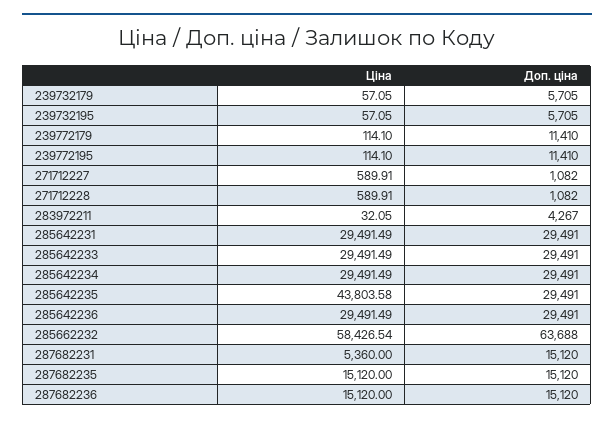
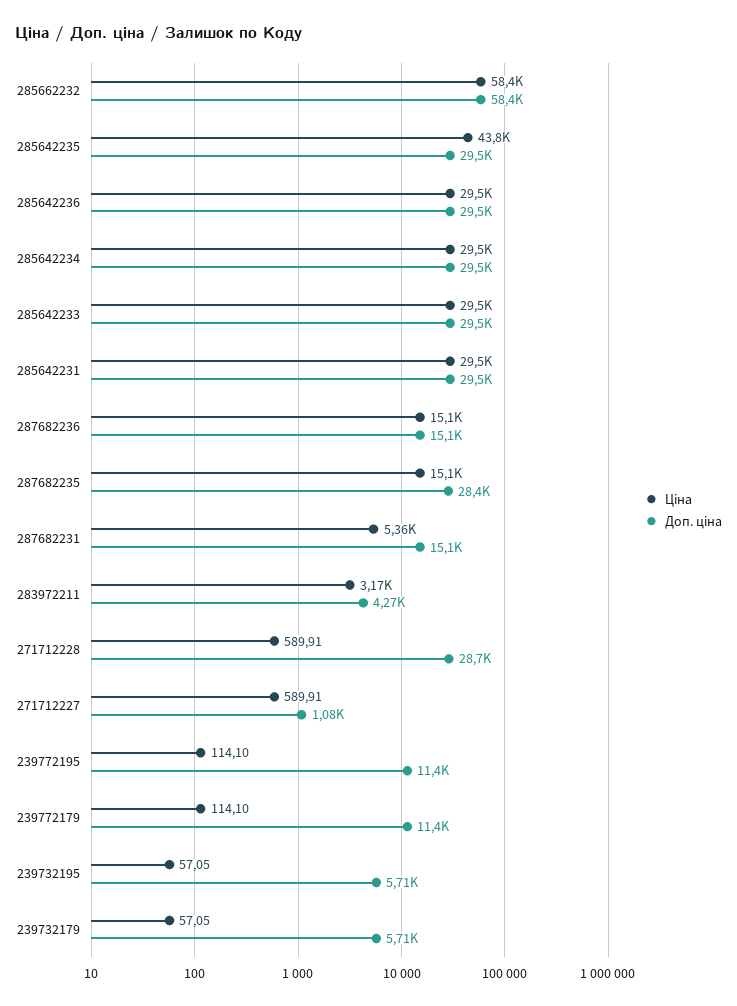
  {
    "Ціна": {
      "239732179": 57.05,
      "239732195": 57.05,
      "239772179": 114.1,
      "239772195": 114.1,
      "271712227": 589.91,
      "271712228": 589.91,
-     "283972211": 32.05,
+     "283972211": 3170,
      "285642231": 29491.49,
      "285642233": 29491.49,
      "285642234": 29491.49,
      "285642235": 43803.58,
      "285642236": 29491.49,
      "285662232": 58426.54,
      "287682231": 5360,
      "287682235": 15120,
      "287682236": 15120
    },
    "Доп. ціна": {
      "239732179": 5705,
      "239732195": 5705,
      "239772179": 11410,
      "239772195": 11410,
      "271712227": 1082,
-     "271712228": 1082,
+     "271712228": 28700,
      "283972211": 4267,
      "285642231": 29491,
      "285642233": 29491,
      "285642234": 29491,
      "285642235": 29491,
      "285642236": 29491,
-     "285662232": 63688,
+     "285662232": 58400,
      "287682231": 15120,
-     "287682235": 15120,
+     "287682235": 28400,
      "287682236": 15120
    }
  }

